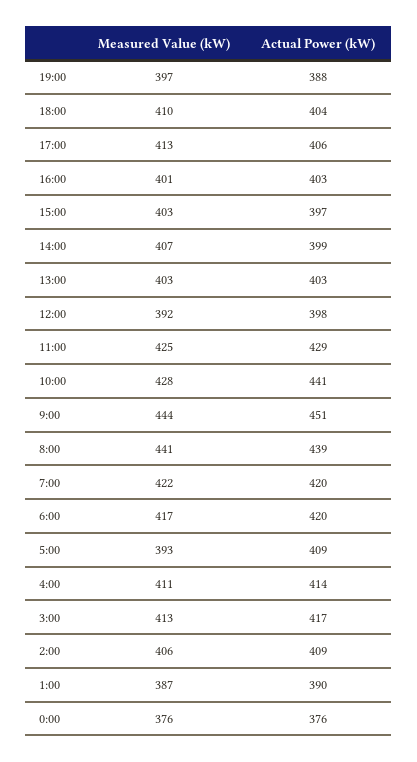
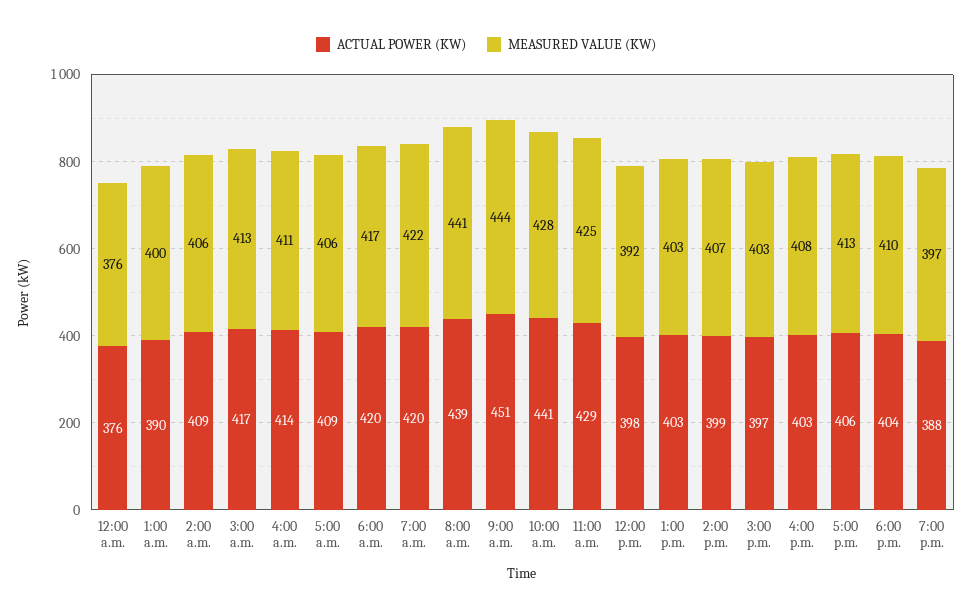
  {
    "Measured Value (kW)": {
      "19:00": 397,
      "18:00": 410,
      "17:00": 413,
-     "16:00": 401,
+     "16:00": 408,
      "15:00": 403,
      "14:00": 407,
      "13:00": 403,
      "12:00": 392,
      "11:00": 425,
      "10:00": 428,
      "9:00": 444,
      "8:00": 441,
      "7:00": 422,
      "6:00": 417,
-     "5:00": 393,
+     "5:00": 406,
      "4:00": 411,
      "3:00": 413,
      "2:00": 406,
-     "1:00": 387,
+     "1:00": 400,
      "0:00": 376
    },
    "Actual Power (kW)": {
      "19:00": 388,
      "18:00": 404,
      "17:00": 406,
      "16:00": 403,
      "15:00": 397,
      "14:00": 399,
      "13:00": 403,
      "12:00": 398,
      "11:00": 429,
      "10:00": 441,
      "9:00": 451,
      "8:00": 439,
      "7:00": 420,
      "6:00": 420,
      "5:00": 409,
      "4:00": 414,
      "3:00": 417,
      "2:00": 409,
      "1:00": 390,
      "0:00": 376
    }
  }

